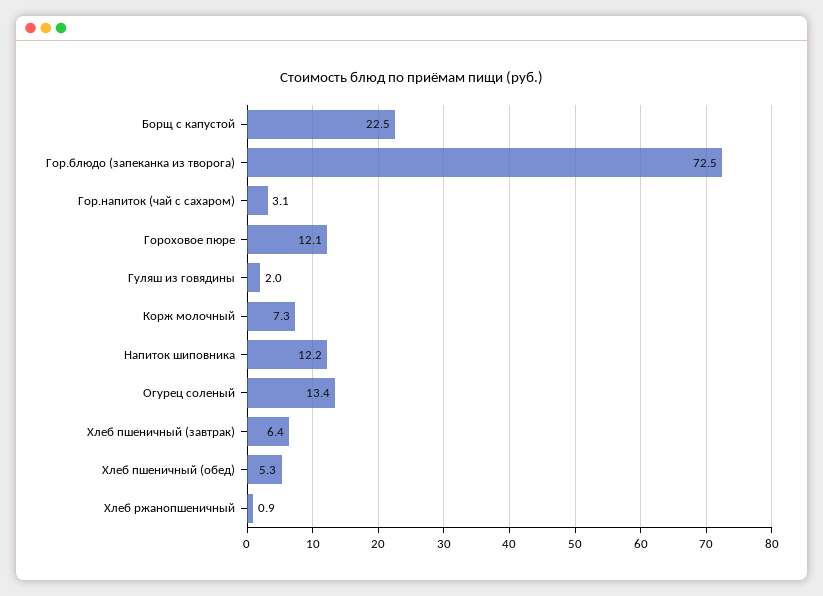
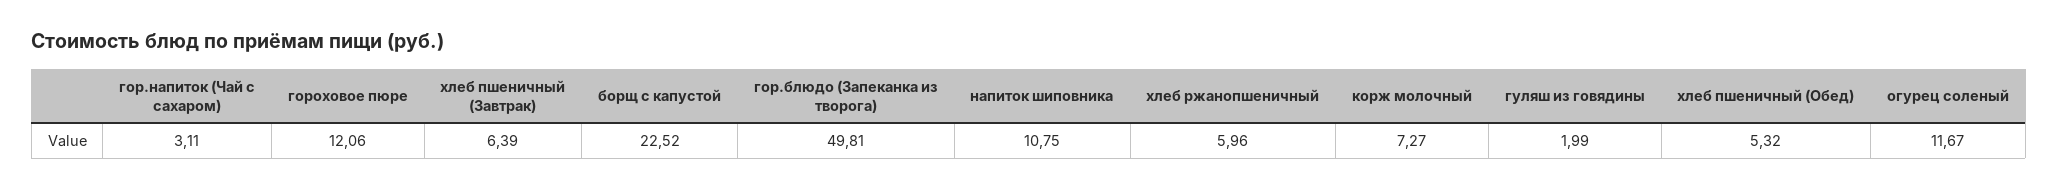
  {
    "Борщ с капустой": 22.52,
-   "Гор.блюдо (запеканка из творога)": 72.5,
+   "Гор.блюдо (запеканка из творога)": 49.81,
    "Гор.напиток (чай с сахаром)": 3.11,
    "Гороховое пюре": 12.06,
    "Гуляш из говядины": 1.99,
    "Корж молочный": 7.27,
-   "Напиток шиповника": 12.2,
+   "Напиток шиповника": 10.75,
-   "Огурец соленый": 13.4,
+   "Огурец соленый": 11.67,
    "Хлеб пшеничный (завтрак)": 6.39,
    "Хлеб пшеничный (обед)": 5.32,
-   "Хлеб ржанопшеничный": 0.9
+   "Хлеб ржанопшеничный": 5.96
  }

